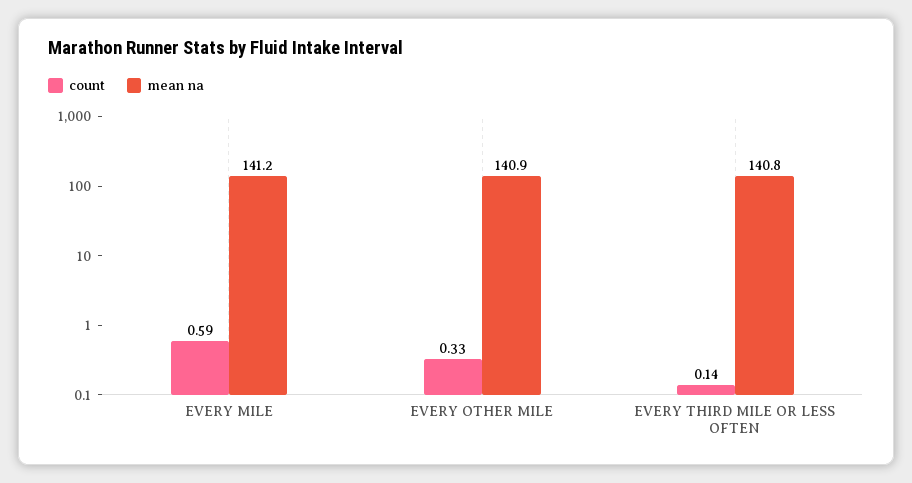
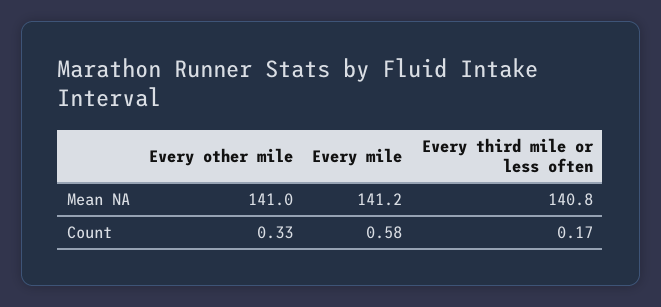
  {
    "count": {
-     "EVERY MILE": 0.59,
+     "EVERY MILE": 0.58,
      "EVERY OTHER MILE": 0.33,
-     "EVERY THIRD MILE OR LESS OFTEN": 0.14
+     "EVERY THIRD MILE OR LESS OFTEN": 0.17
    },
    "mean na": {
      "EVERY MILE": 141.2,
-     "EVERY OTHER MILE": 140.9,
+     "EVERY OTHER MILE": 141,
      "EVERY THIRD MILE OR LESS OFTEN": 140.8
    }
  }

